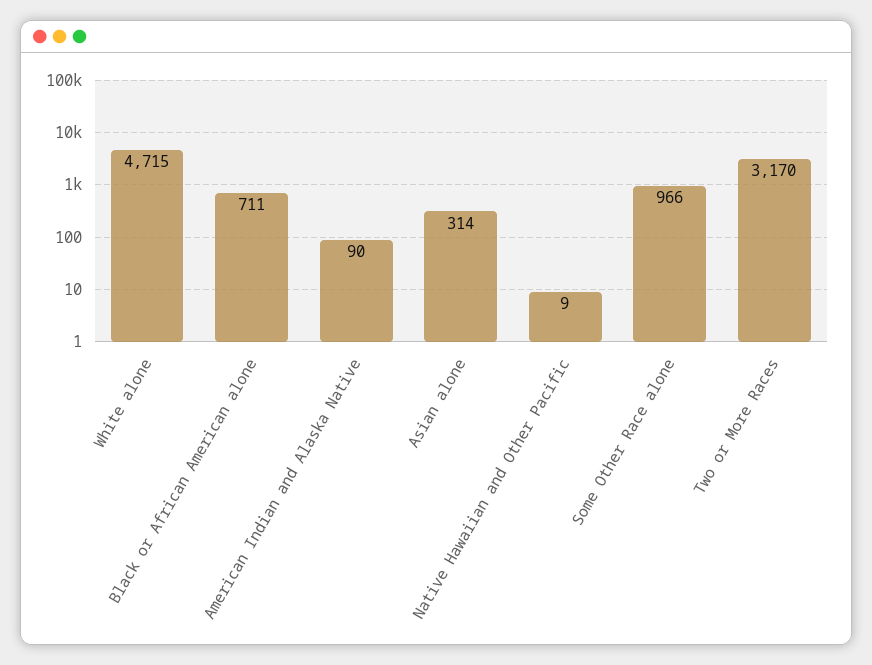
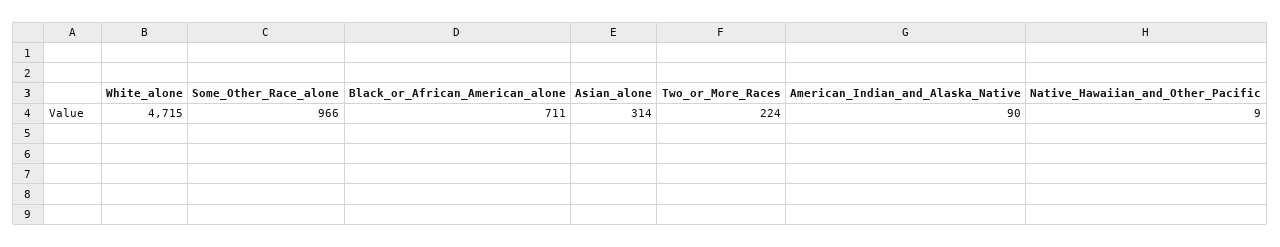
  {
    "White alone": 4715,
    "Black or African American alone": 711,
    "American Indian and Alaska Native": 90,
    "Asian alone": 314,
    "Native Hawaiian and Other Pacific": 9,
    "Some Other Race alone": 966,
-   "Two or More Races": 3170
+   "Two or More Races": 224
  }

